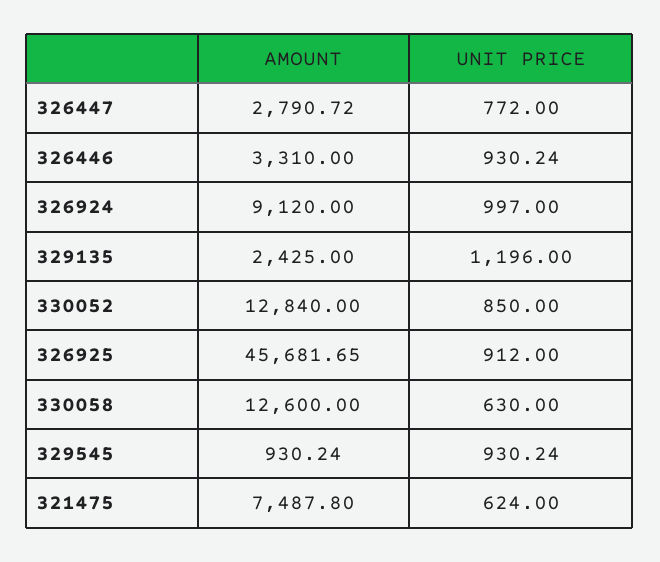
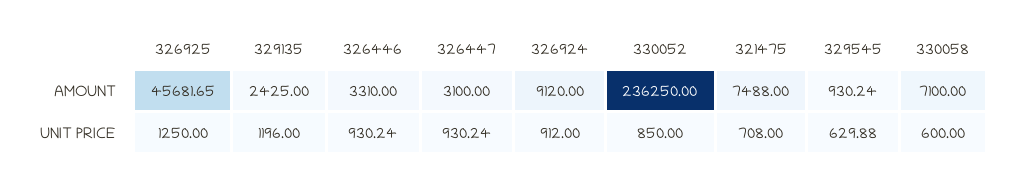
  {
    "AMOUNT": {
-     "326447": 2790.72,
+     "326447": 3100,
      "326446": 3310,
      "326924": 9120,
      "329135": 2425,
-     "330052": 12840,
+     "330052": 236250,
      "326925": 45681.65,
-     "330058": 12600,
+     "330058": 7100,
      "329545": 930.24,
-     "321475": 7487.8
+     "321475": 7488
    },
    "UNIT PRICE": {
-     "326447": 772,
+     "326447": 930.24,
      "326446": 930.24,
-     "326924": 997,
+     "326924": 912,
      "329135": 1196,
      "330052": 850,
-     "326925": 912,
+     "326925": 1250,
-     "330058": 630,
+     "330058": 600,
-     "329545": 930.24,
+     "329545": 629.88,
-     "321475": 624
+     "321475": 708
    }
  }

